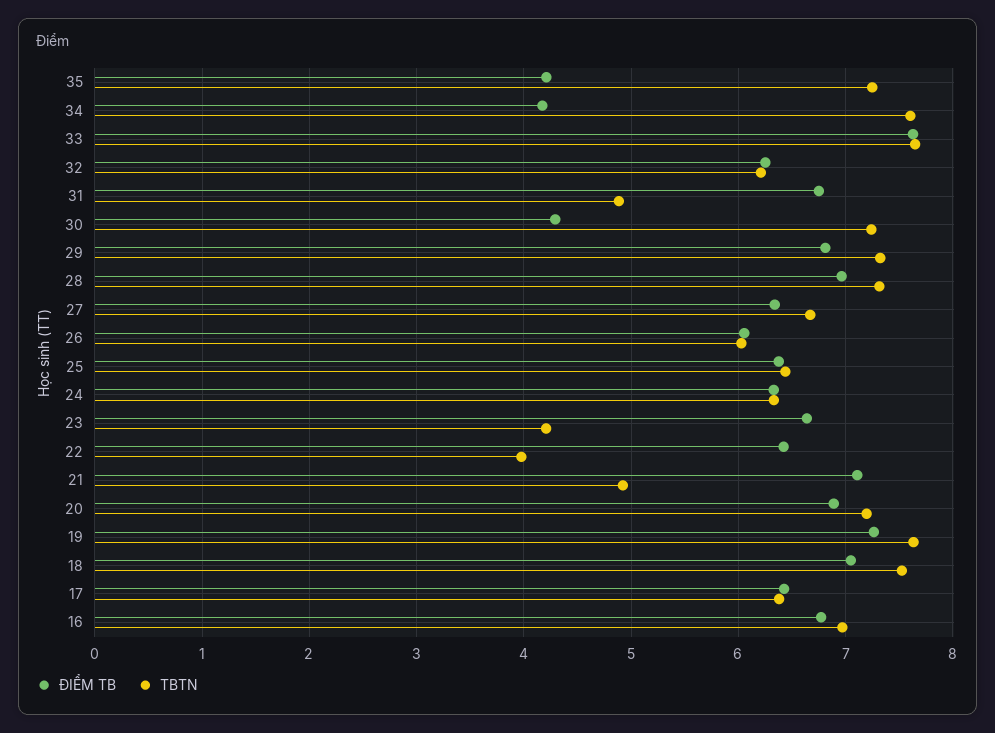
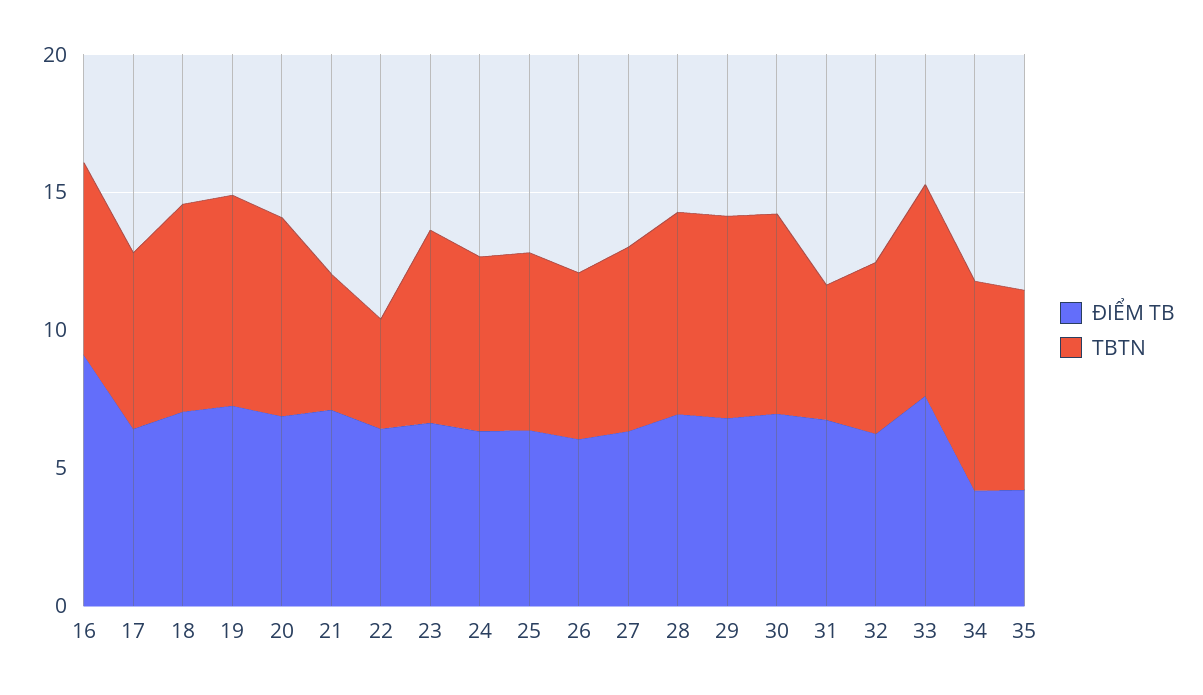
  {
    "ĐIỂM TB": {
      "35": 4.2,
      "34": 4.2,
      "33": 7.6,
      "32": 6.3,
      "31": 6.8,
-     "30": 4.3,
+     "30": 7,
      "29": 6.8,
      "28": 7,
      "27": 6.3,
      "26": 6.1,
      "25": 6.4,
      "24": 6.3,
      "23": 6.6,
      "22": 6.4,
      "21": 7.1,
      "20": 6.9,
      "19": 7.3,
      "18": 7,
      "17": 6.4,
-     "16": 6.8
+     "16": 9
    },
    "TBTN": {
      "35": 7.2,
      "34": 7.6,
      "33": 7.6,
      "32": 6.2,
      "31": 4.9,
      "30": 7.2,
      "29": 7.3,
      "28": 7.3,
      "27": 6.7,
      "26": 6,
      "25": 6.4,
      "24": 6.3,
-     "23": 4.2,
+     "23": 7,
      "22": 4,
      "21": 4.9,
      "20": 7.2,
      "19": 7.6,
      "18": 7.5,
      "17": 6.4,
      "16": 7
    }
  }

